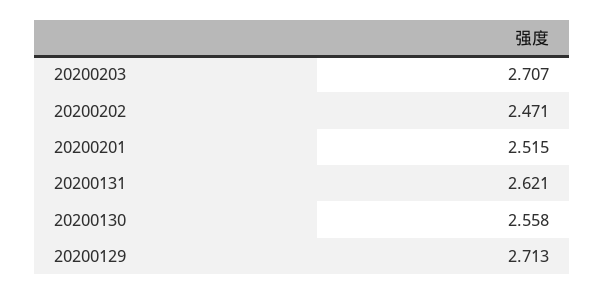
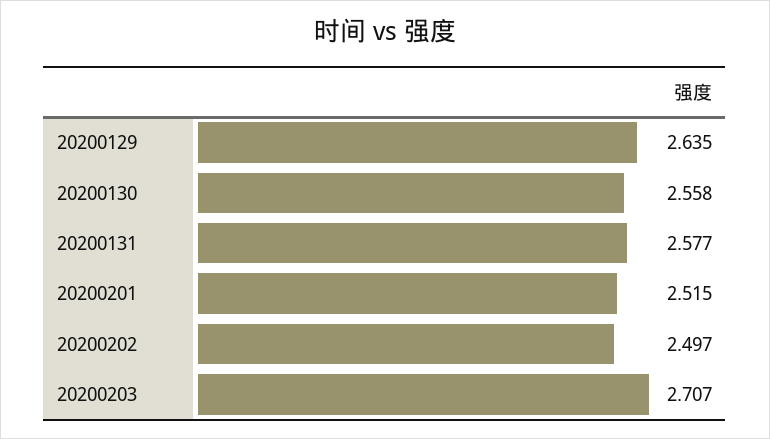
  {
    "20200203": 2.707,
-   "20200202": 2.471,
+   "20200202": 2.497,
    "20200201": 2.515,
-   "20200131": 2.621,
+   "20200131": 2.577,
    "20200130": 2.558,
-   "20200129": 2.713
+   "20200129": 2.635
  }

